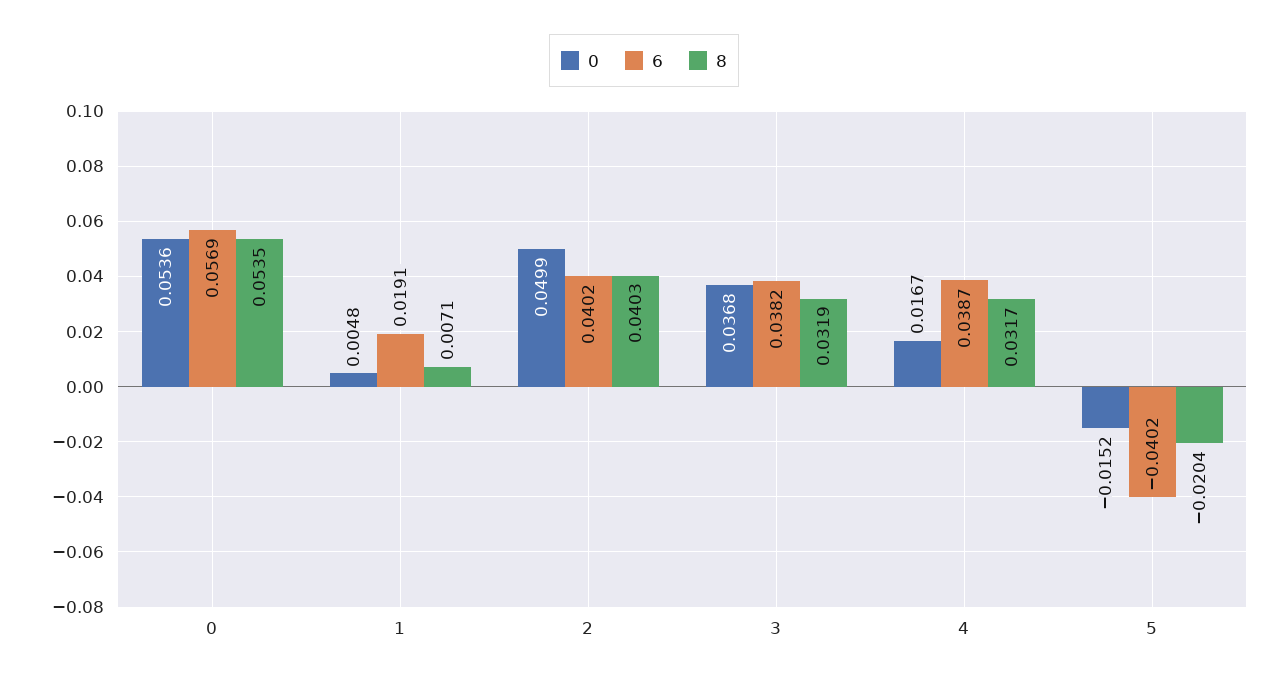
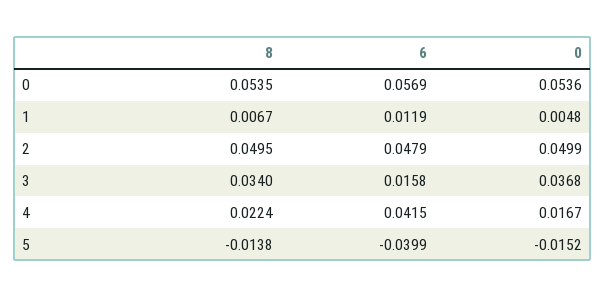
  {
    "0": {
      "0": 0.0536,
      "1": 0.0048,
      "2": 0.0499,
      "3": 0.0368,
      "4": 0.0167,
      "5": -0.0152
    },
    "6": {
      "0": 0.0569,
-     "1": 0.0191,
+     "1": 0.0119,
-     "2": 0.0402,
+     "2": 0.0479,
-     "3": 0.0382,
+     "3": 0.0158,
-     "4": 0.0387,
+     "4": 0.0415,
-     "5": -0.0402
+     "5": -0.0399
    },
    "8": {
      "0": 0.0535,
-     "1": 0.0071,
+     "1": 0.0067,
-     "2": 0.0403,
+     "2": 0.0495,
-     "3": 0.0319,
+     "3": 0.034,
-     "4": 0.0317,
+     "4": 0.0224,
-     "5": -0.0204
+     "5": -0.0138
    }
  }

